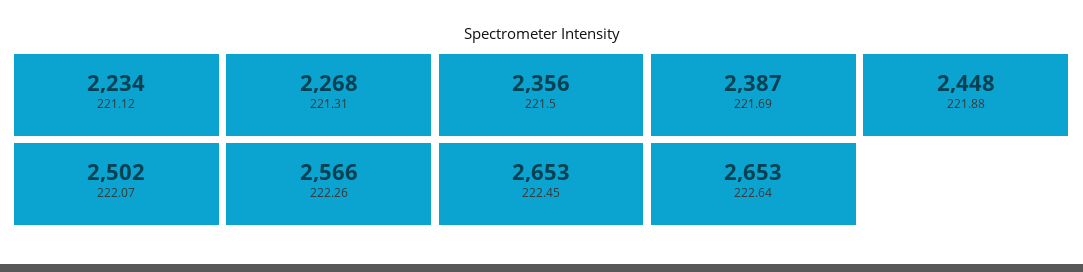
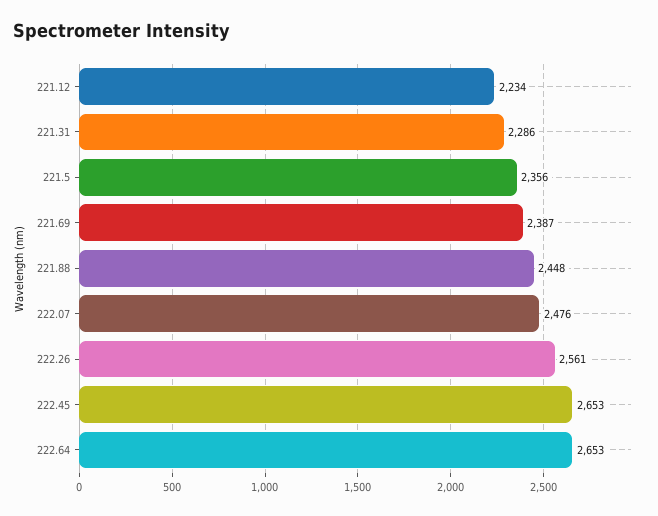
  {
    "221.12": 2234,
-   "221.31": 2268,
+   "221.31": 2286,
    "221.5": 2356,
    "221.69": 2387,
    "221.88": 2448,
-   "222.07": 2502,
+   "222.07": 2476,
-   "222.26": 2566,
+   "222.26": 2561,
    "222.45": 2653,
    "222.64": 2653
  }

